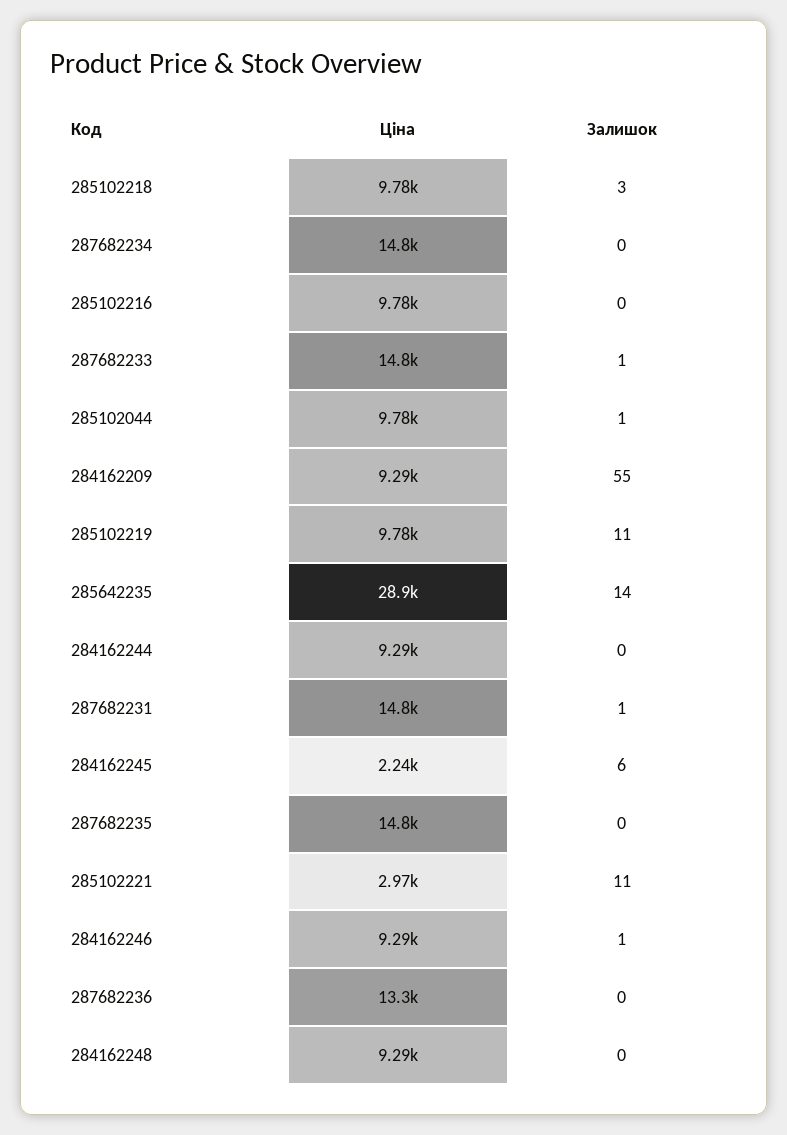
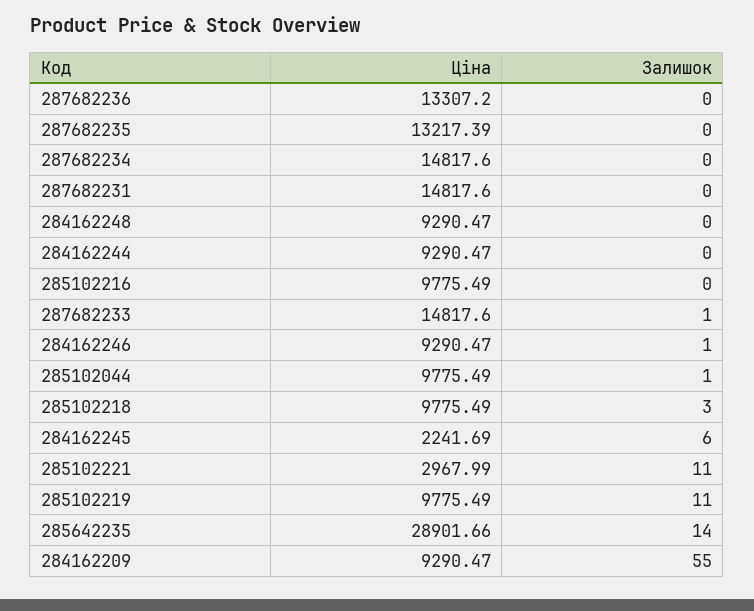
  {
    "Ціна": {
      "285102218": 9775.49,
      "287682234": 14817.6,
      "285102216": 9775.49,
      "287682233": 14817.6,
      "285102044": 9775.49,
      "284162209": 9290.47,
      "285102219": 9775.49,
      "285642235": 28901.66,
      "284162244": 9290.47,
      "287682231": 14817.6,
      "284162245": 2241.69,
-     "287682235": 14800,
+     "287682235": 13217.39,
      "285102221": 2967.99,
      "284162246": 9290.47,
      "287682236": 13307.2,
      "284162248": 9290.47
    },
    "Залишок": {
      "285102218": 3,
      "287682234": 0,
      "285102216": 0,
      "287682233": 1,
      "285102044": 1,
      "284162209": 55,
      "285102219": 11,
      "285642235": 14,
      "284162244": 0,
-     "287682231": 1,
+     "287682231": 0,
      "284162245": 6,
      "287682235": 0,
      "285102221": 11,
      "284162246": 1,
      "287682236": 0,
      "284162248": 0
    }
  }

